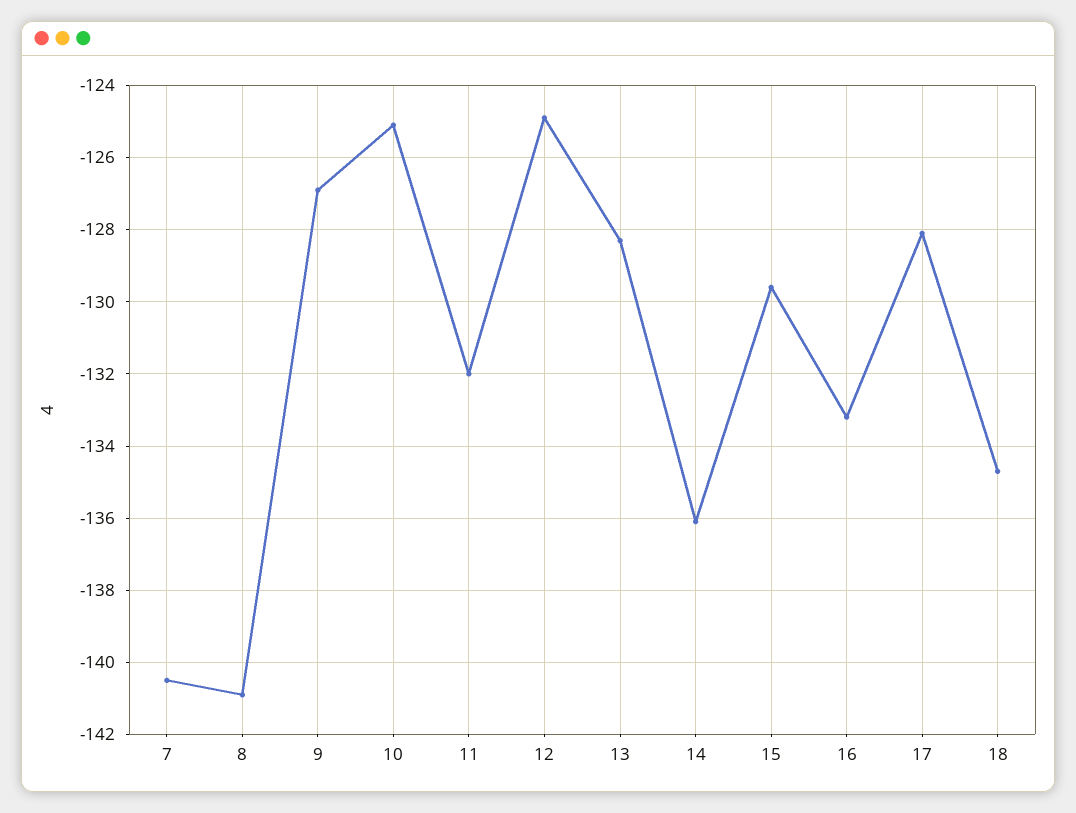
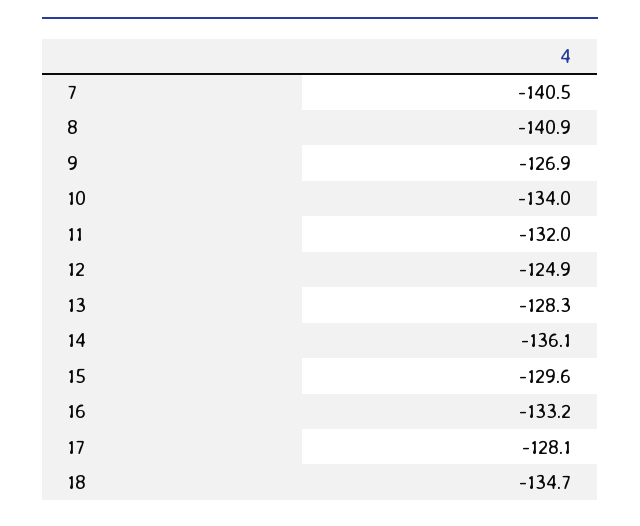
  {
    "7": -140.5,
    "8": -140.9,
    "9": -126.9,
-   "10": -125,
+   "10": -134,
    "11": -132,
    "12": -124.9,
    "13": -128.3,
    "14": -136.1,
    "15": -129.6,
    "16": -133.2,
    "17": -128.1,
    "18": -134.7
  }

